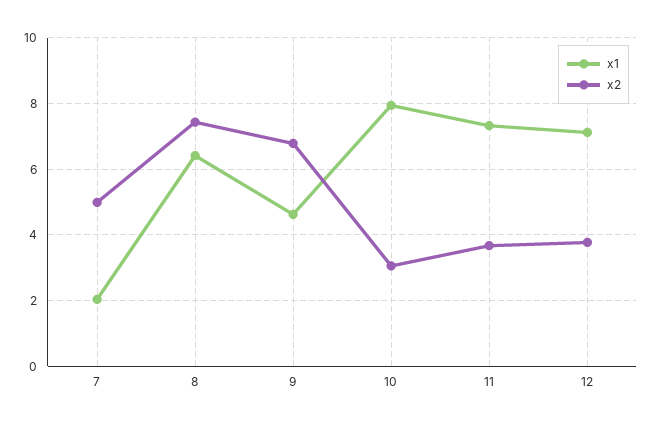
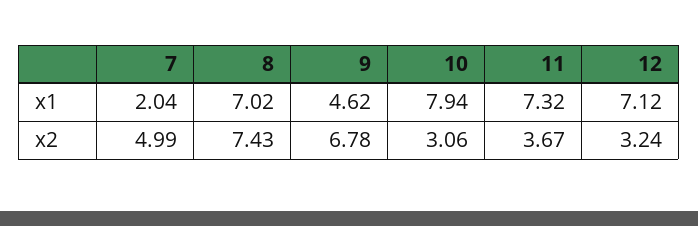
  {
    "x1": {
      "7": 2.04,
-     "8": 6.4,
+     "8": 7.02,
      "9": 4.62,
      "10": 7.94,
      "11": 7.32,
      "12": 7.12
    },
    "x2": {
      "7": 4.99,
      "8": 7.43,
      "9": 6.78,
      "10": 3.06,
      "11": 3.67,
-     "12": 3.8
+     "12": 3.24
    }
  }

